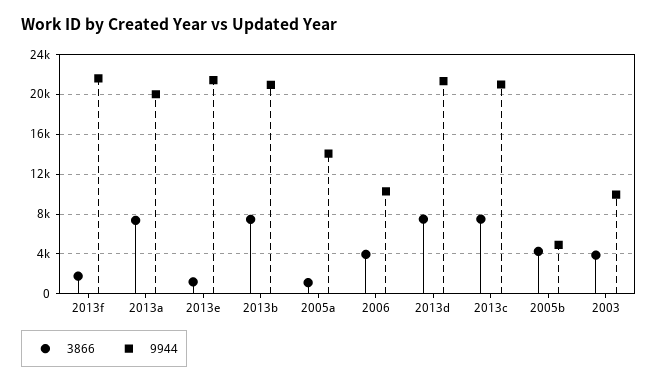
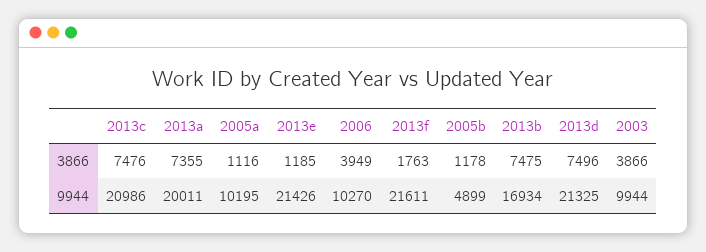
  {
    "3866": {
      "2013f": 1763,
      "2013a": 7355,
      "2013e": 1185,
      "2013b": 7475,
      "2005a": 1116,
      "2006": 3949,
      "2013d": 7496,
      "2013c": 7476,
-     "2005b": 4000,
+     "2005b": 1178,
      "2003": 3866
    },
    "9944": {
      "2013f": 21611,
      "2013a": 20011,
      "2013e": 21426,
-     "2013b": 21000,
+     "2013b": 16934,
-     "2005a": 14000,
+     "2005a": 10195,
      "2006": 10270,
      "2013d": 21325,
      "2013c": 20986,
      "2005b": 4899,
      "2003": 9944
    }
  }

